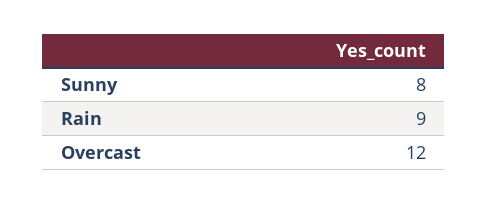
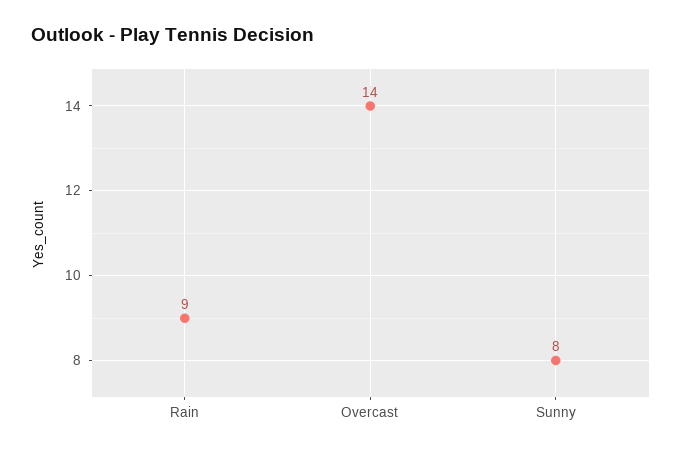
  {
    "Sunny": 8,
    "Rain": 9,
-   "Overcast": 12
+   "Overcast": 14
  }

